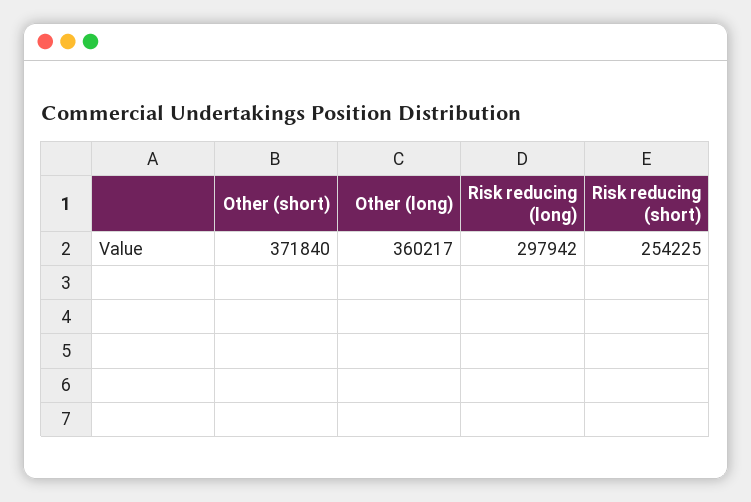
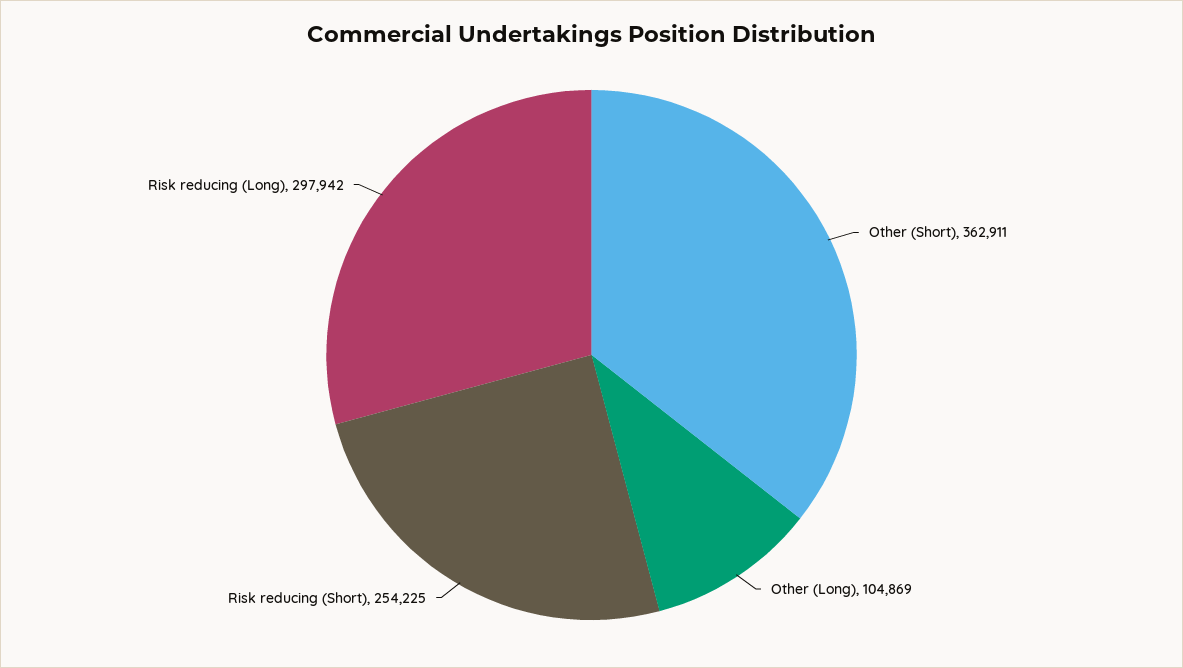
  {
-   "Other (short)": 371840,
+   "Other (short)": 362911,
-   "Other (long)": 360217,
+   "Other (long)": 104869,
    "Risk reducing (long)": 297942,
    "Risk reducing (short)": 254225
  }

